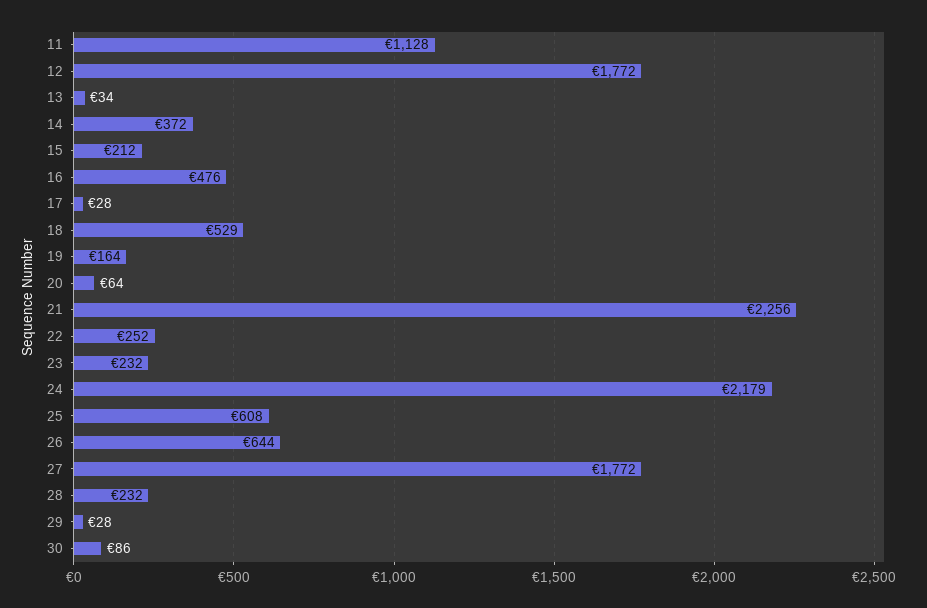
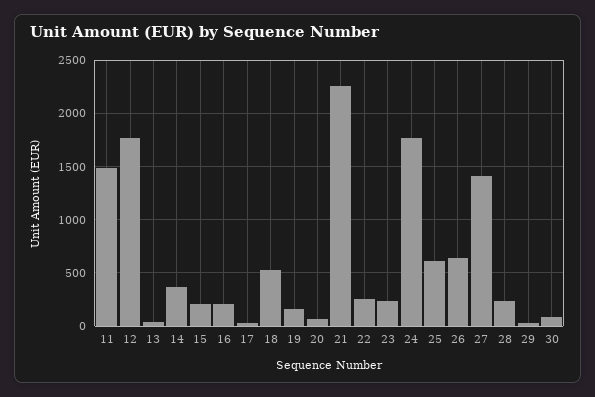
  {
-   "11": 1128,
+   "11": 1500,
    "12": 1772,
    "13": 34,
    "14": 372,
    "15": 212,
-   "16": 476,
+   "16": 200,
    "17": 28,
    "18": 529,
    "19": 164,
    "20": 64,
    "21": 2256,
    "22": 252,
    "23": 232,
-   "24": 2179,
+   "24": 1800,
    "25": 608,
    "26": 644,
-   "27": 1772,
+   "27": 1400,
    "28": 232,
    "29": 28,
    "30": 86
  }

